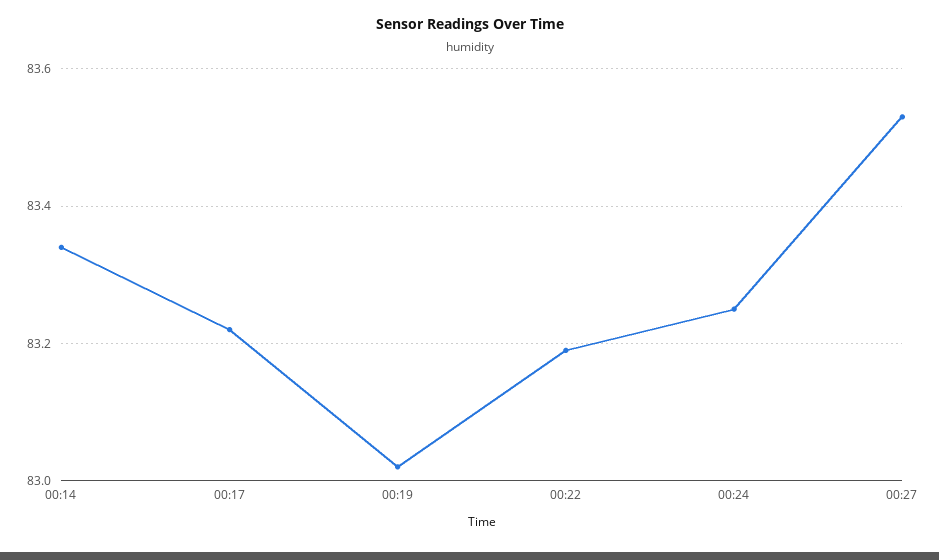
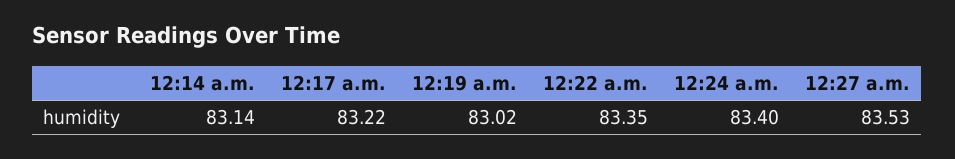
  {
-   "00:14": 83.35,
+   "00:14": 83.14,
    "00:17": 83.22,
    "00:19": 83.02,
-   "00:22": 83.2,
+   "00:22": 83.35,
-   "00:24": 83.25,
+   "00:24": 83.4,
    "00:27": 83.53
  }

